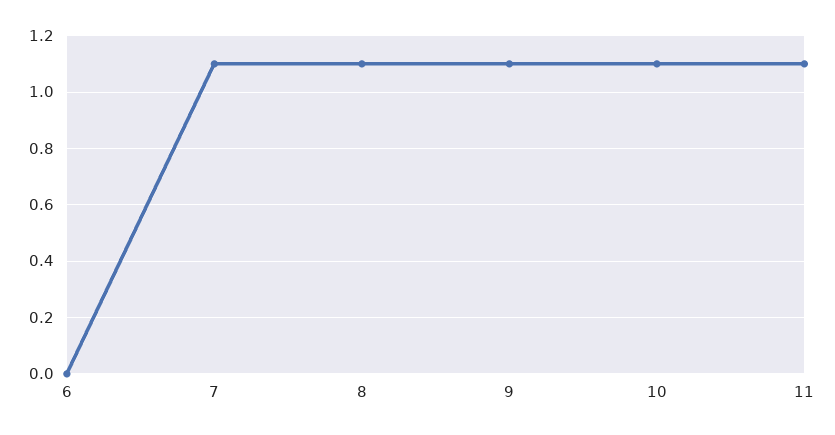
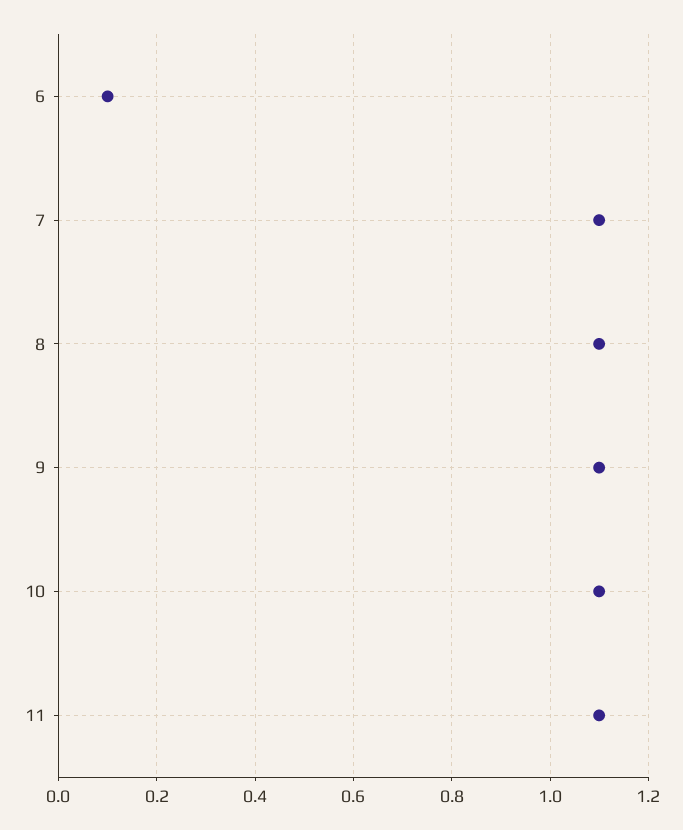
  {
-   "6": 0,
+   "6": 0.1,
    "7": 1.1,
    "8": 1.1,
    "9": 1.1,
    "10": 1.1,
    "11": 1.1
  }

